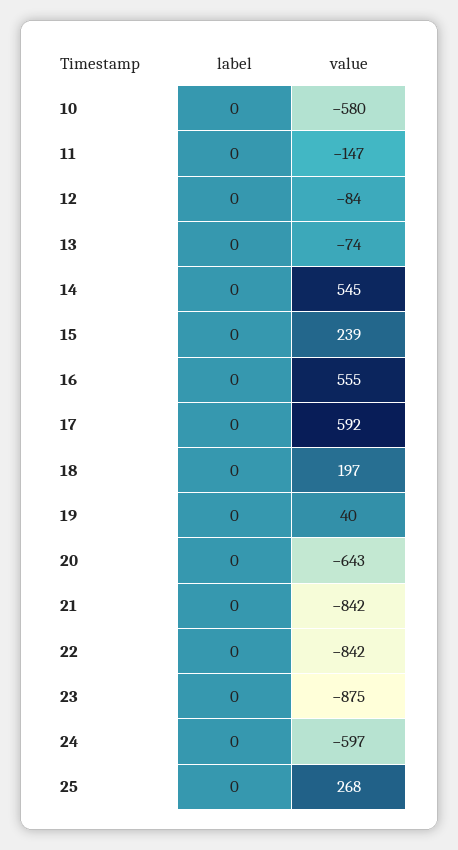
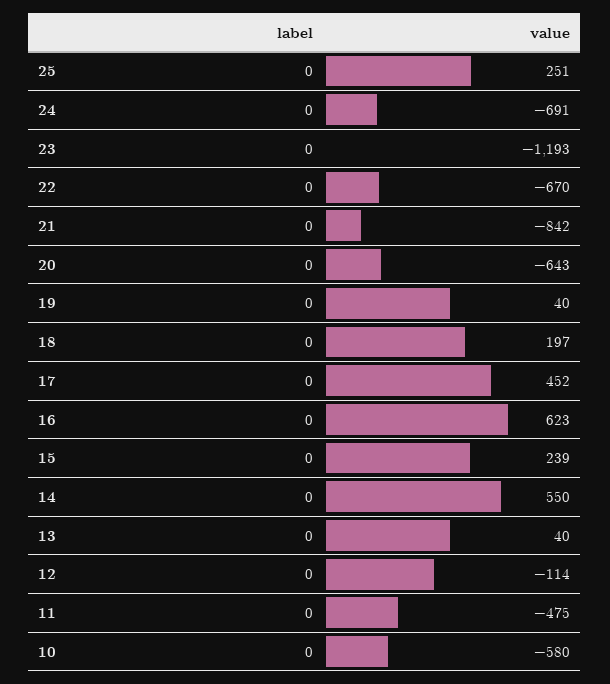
  {
    "label": {
      "10": 0,
      "11": 0,
      "12": 0,
      "13": 0,
      "14": 0,
      "15": 0,
      "16": 0,
      "17": 0,
      "18": 0,
      "19": 0,
      "20": 0,
      "21": 0,
      "22": 0,
      "23": 0,
      "24": 0,
      "25": 0
    },
    "value": {
      "10": -580,
-     "11": -147,
+     "11": -475,
-     "12": -84,
+     "12": -114,
-     "13": -74,
+     "13": 40,
-     "14": 545,
+     "14": 550,
      "15": 239,
-     "16": 555,
+     "16": 623,
-     "17": 592,
+     "17": 452,
      "18": 197,
      "19": 40,
      "20": -643,
      "21": -842,
-     "22": -842,
+     "22": -670,
-     "23": -875,
+     "23": -1193,
-     "24": -597,
+     "24": -691,
-     "25": 268
+     "25": 251
    }
  }

